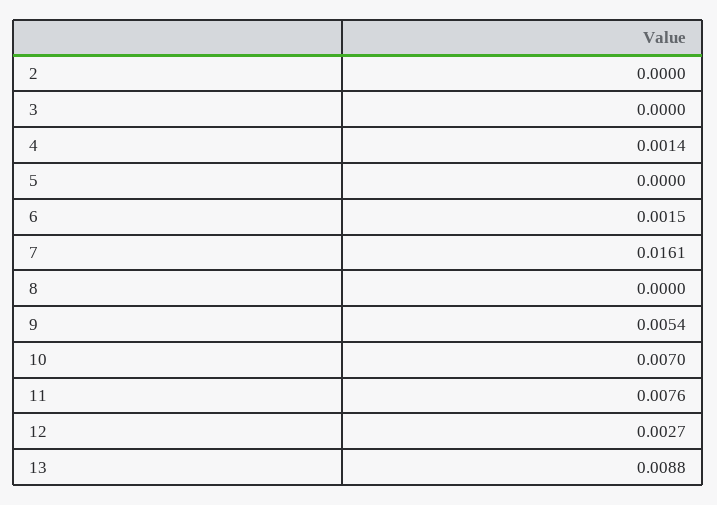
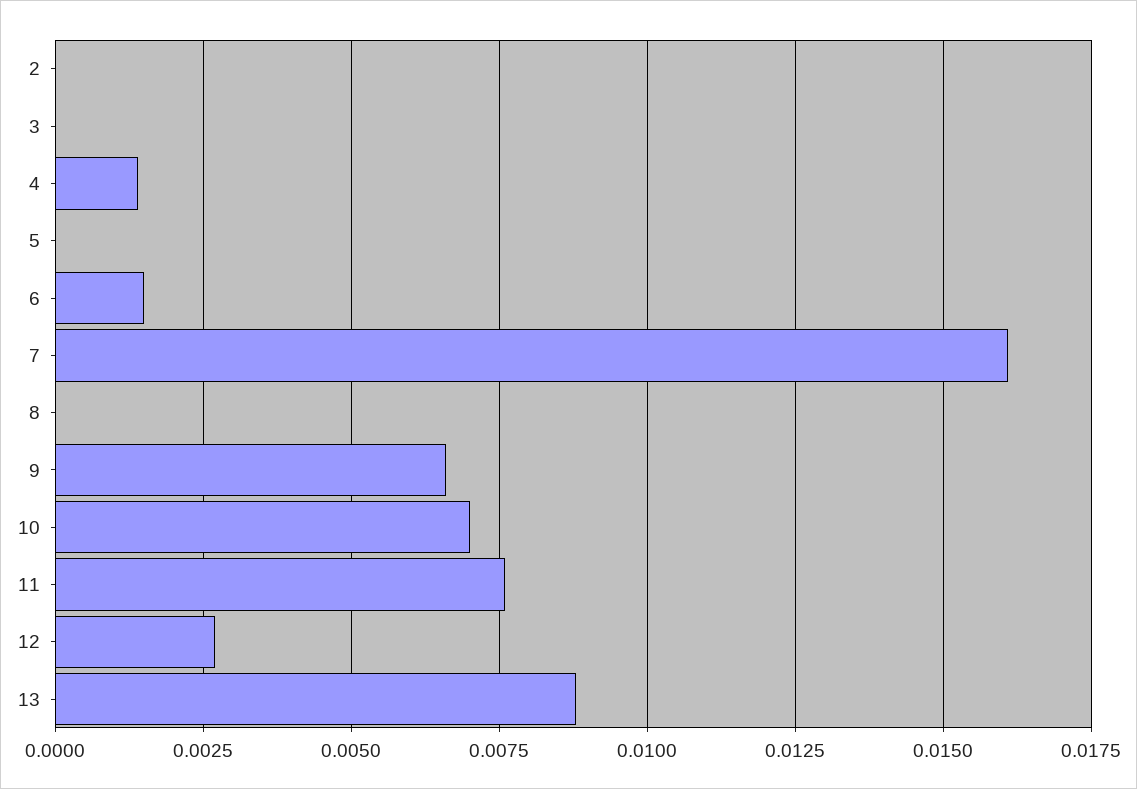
  {
    "2": 0,
    "3": 0,
    "4": 0.0014,
    "5": 0,
    "6": 0.0015,
    "7": 0.0161,
    "8": 0,
-   "9": 0.0054,
+   "9": 0.0065,
    "10": 0.007,
    "11": 0.0076,
    "12": 0.0027,
    "13": 0.0088
  }

